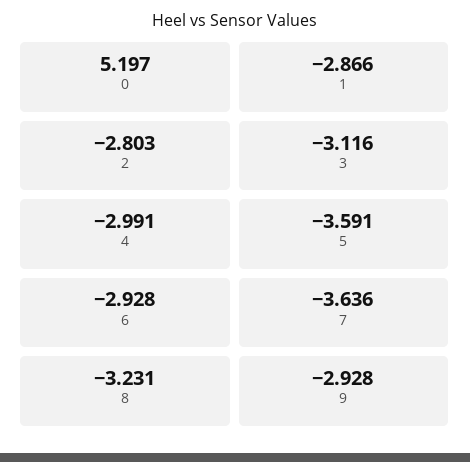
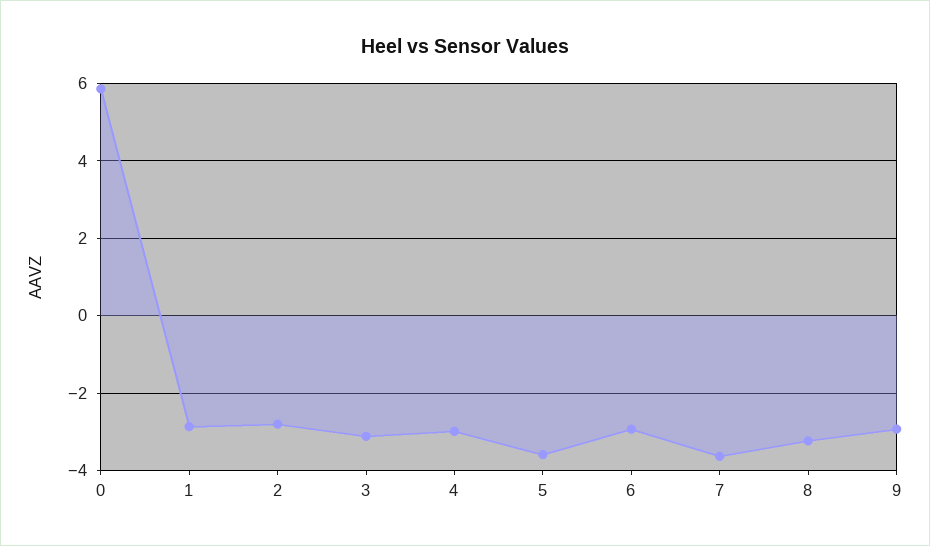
  {
-   "0": 5.197,
+   "0": 5.8,
    "1": -2.866,
    "2": -2.803,
    "3": -3.116,
    "4": -2.991,
    "5": -3.591,
    "6": -2.928,
    "7": -3.636,
    "8": -3.231,
    "9": -2.928
  }

